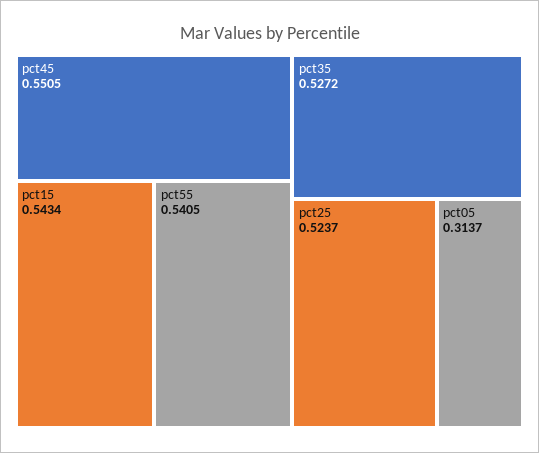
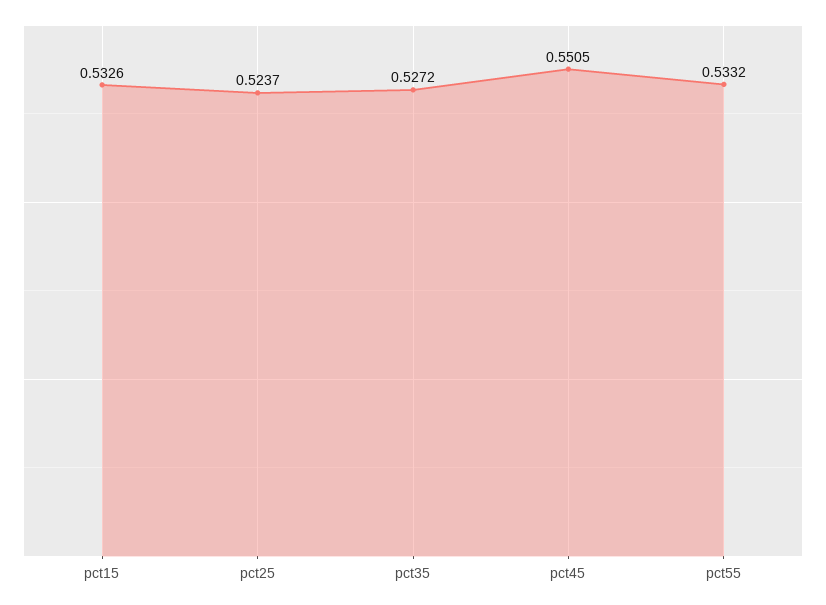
  {
    "pct45": 0.5505,
-   "pct15": 0.5434,
+   "pct15": 0.5326,
-   "pct55": 0.5405,
+   "pct55": 0.5332,
    "pct35": 0.5272,
-   "pct25": 0.5237,
+   "pct25": 0.5237
-   "pct05": 0.3137
  }

